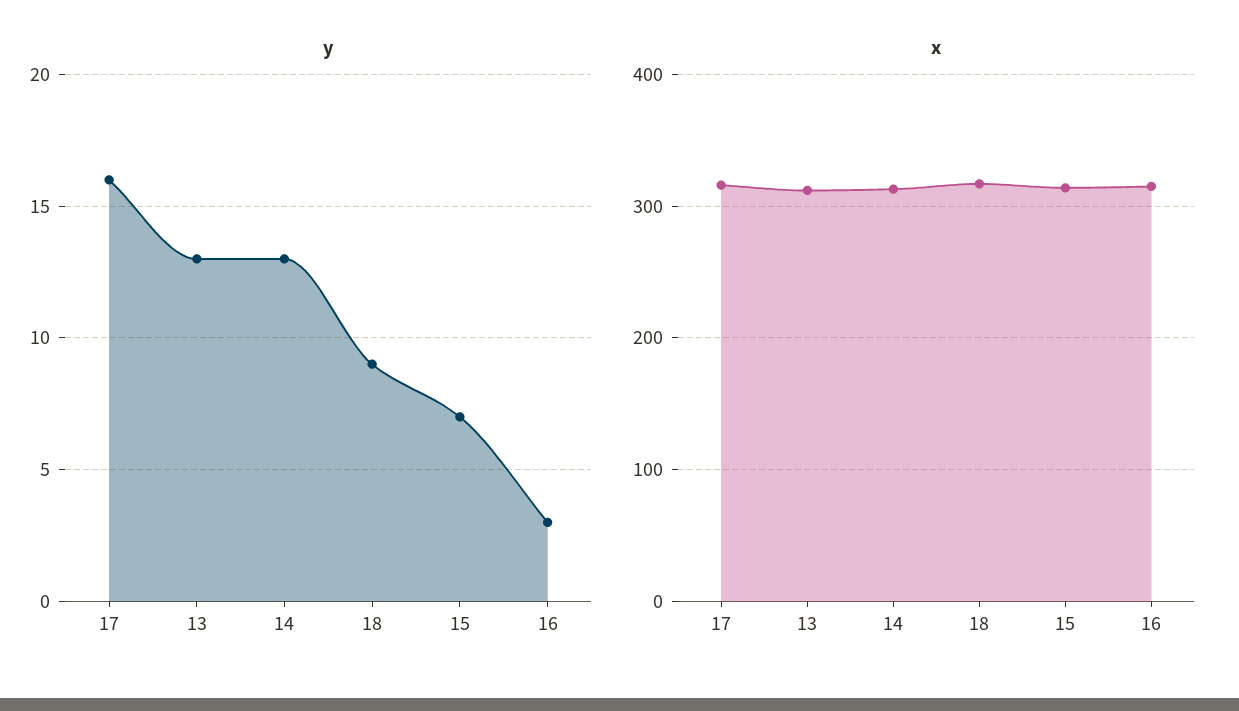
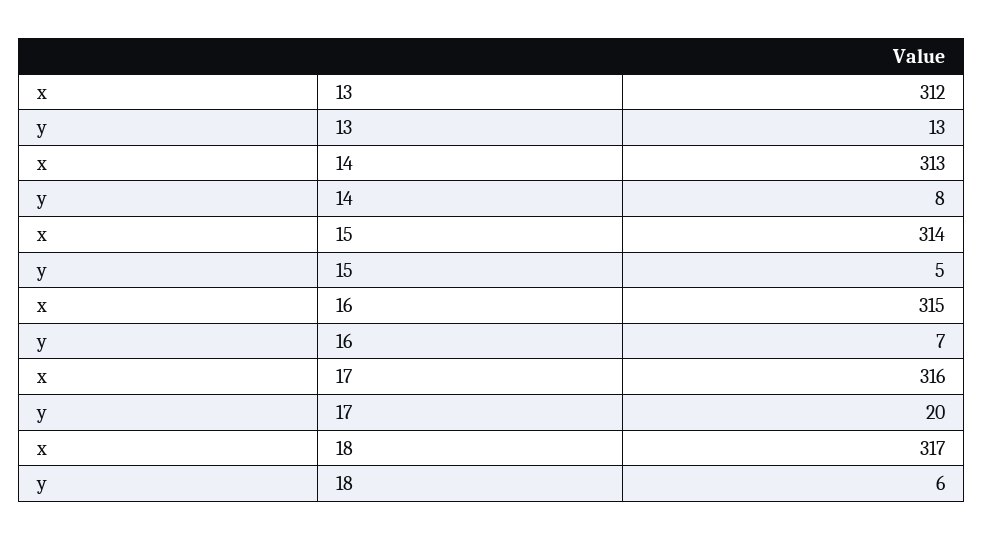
  {
    "y": {
-     "17": 16,
+     "17": 20,
      "13": 13,
-     "14": 13,
+     "14": 8,
-     "18": 9,
+     "18": 6,
-     "15": 7,
+     "15": 5,
-     "16": 3
+     "16": 7
    },
    "x": {
      "17": 316,
      "13": 312,
      "14": 313,
      "18": 317,
      "15": 314,
      "16": 315
    }
  }

